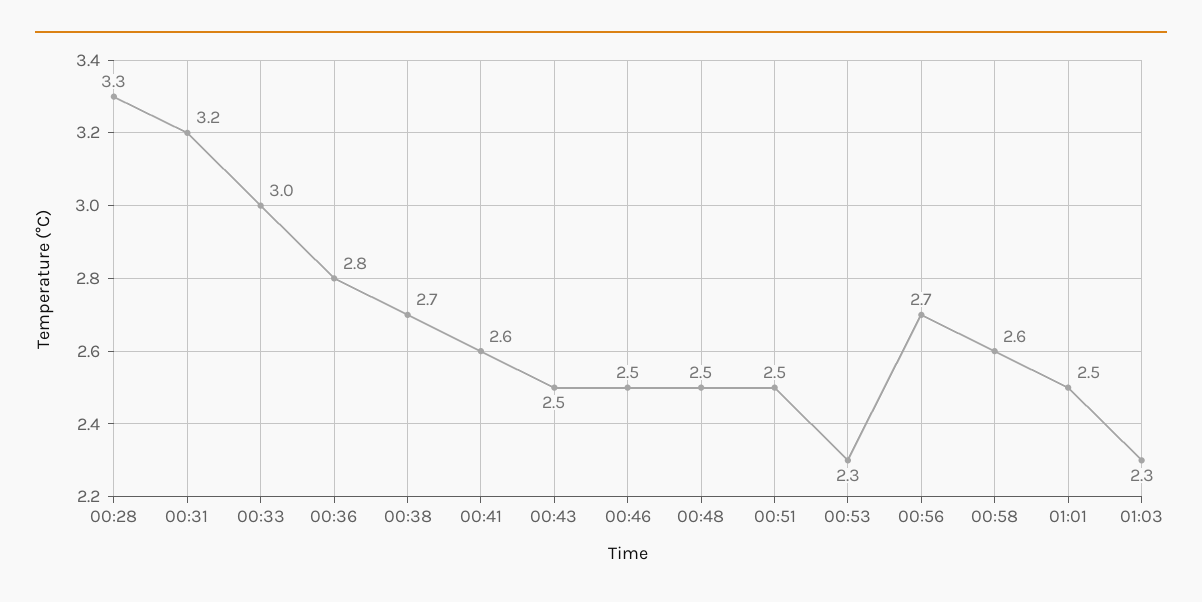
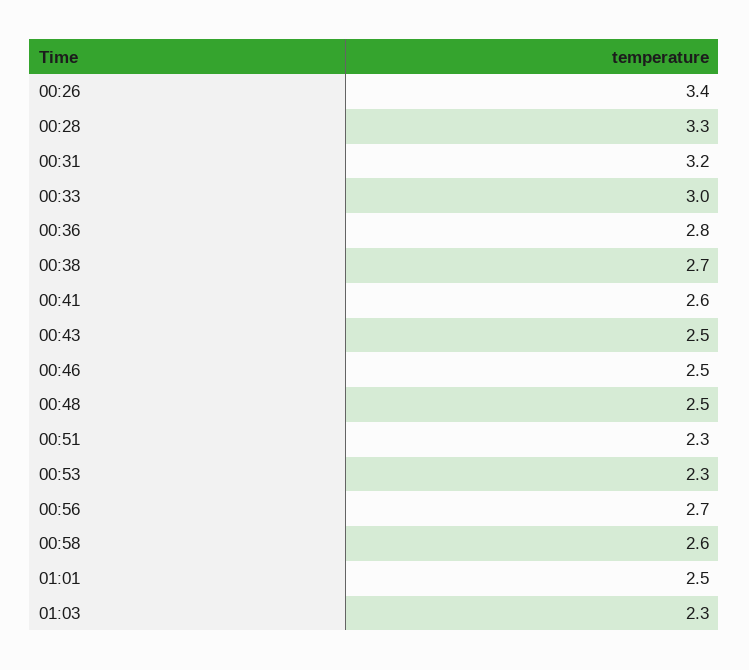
  {
    "00:28": 3.3,
    "00:31": 3.2,
    "00:33": 3,
    "00:36": 2.8,
    "00:38": 2.7,
    "00:41": 2.6,
    "00:43": 2.5,
    "00:46": 2.5,
    "00:48": 2.5,
-   "00:51": 2.5,
+   "00:51": 2.3,
    "00:53": 2.3,
    "00:56": 2.7,
    "00:58": 2.6,
    "01:01": 2.5,
-   "01:03": 2.3
+   "01:03": 2.3,
+   "00:26": 3.4
  }

